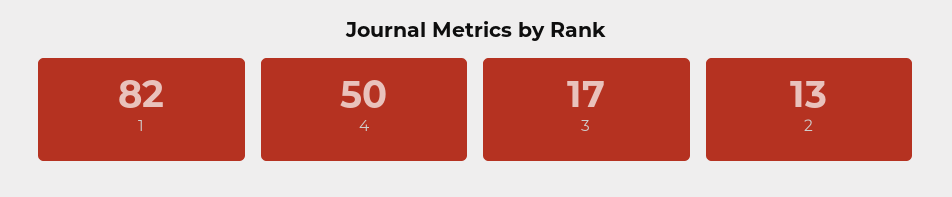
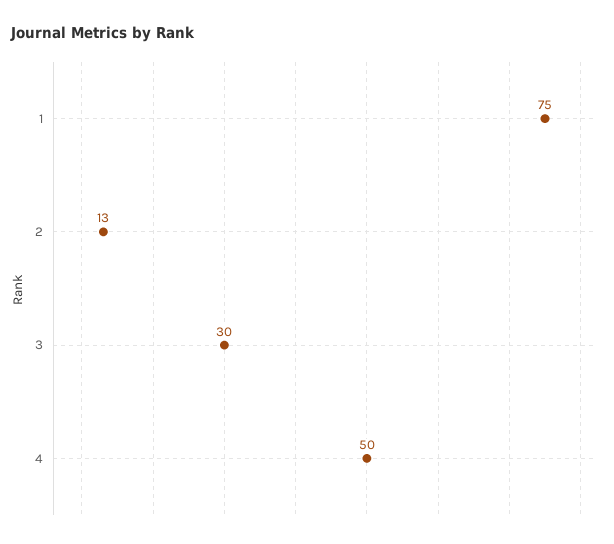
  {
-   "1": 82,
+   "1": 75,
    "4": 50,
-   "3": 17,
+   "3": 30,
    "2": 13
  }

